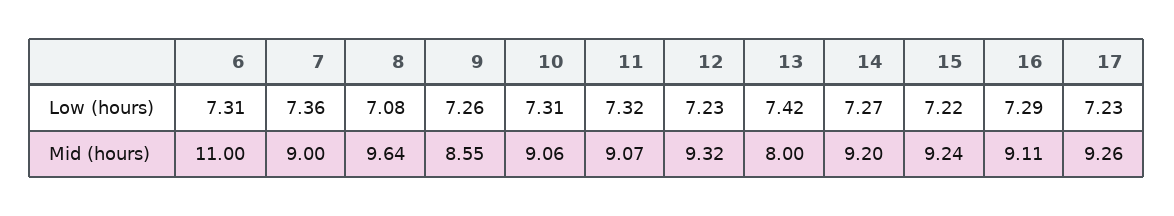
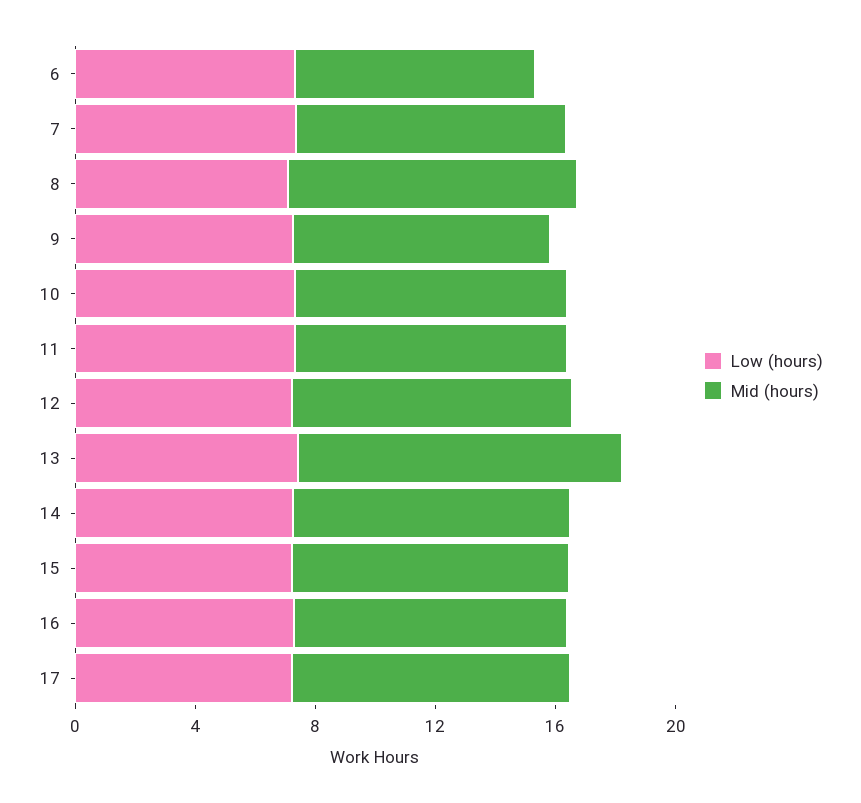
  {
    "Low (hours)": {
      "6": 7.31,
      "7": 7.36,
      "8": 7.08,
      "9": 7.26,
      "10": 7.31,
      "11": 7.32,
      "12": 7.23,
      "13": 7.42,
      "14": 7.27,
      "15": 7.22,
      "16": 7.29,
      "17": 7.23
    },
    "Mid (hours)": {
-     "6": 11,
+     "6": 8,
      "7": 9,
      "8": 9.64,
      "9": 8.55,
      "10": 9.06,
      "11": 9.07,
      "12": 9.32,
-     "13": 8,
+     "13": 11,
      "14": 9.2,
      "15": 9.24,
      "16": 9.11,
      "17": 9.26
    }
  }

